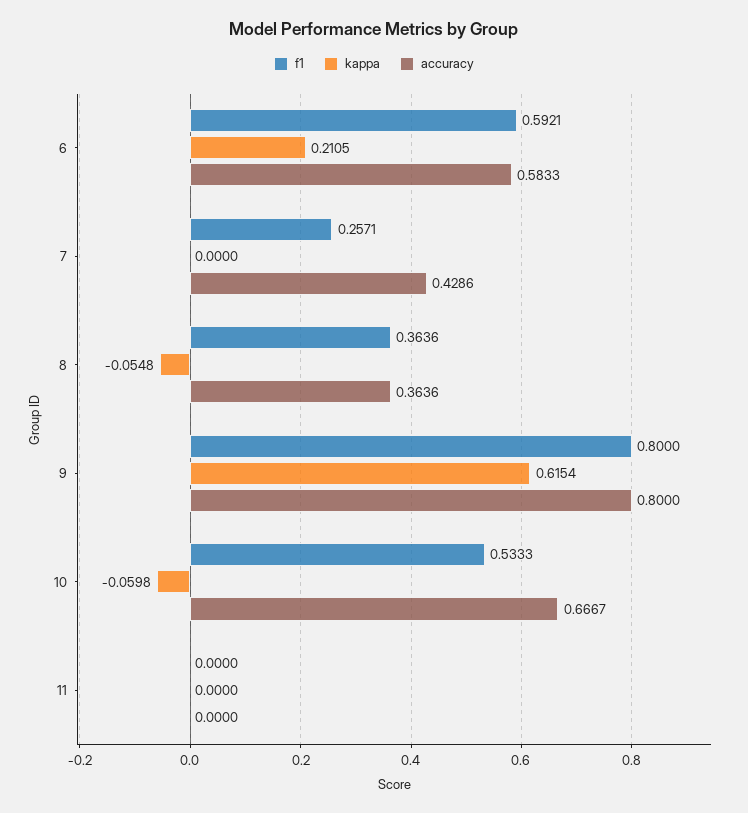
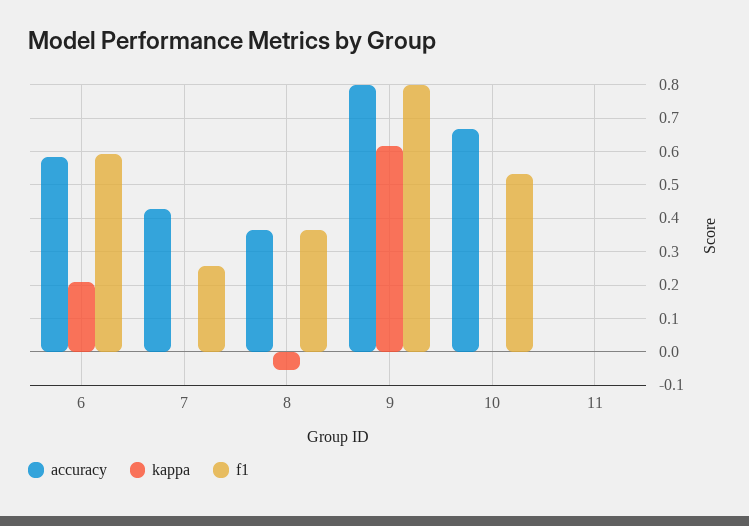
  {
    "f1": {
      "6": 0.5921,
      "7": 0.2571,
      "8": 0.3636,
      "9": 0.8,
      "10": 0.5333,
      "11": 0
    },
    "kappa": {
      "6": 0.2105,
      "7": 0,
      "8": -0.0548,
      "9": 0.6154,
-     "10": -0.0598,
+     "10": 0,
      "11": 0
    },
    "accuracy": {
      "6": 0.5833,
      "7": 0.4286,
      "8": 0.3636,
      "9": 0.8,
      "10": 0.6667,
      "11": 0
    }
  }

